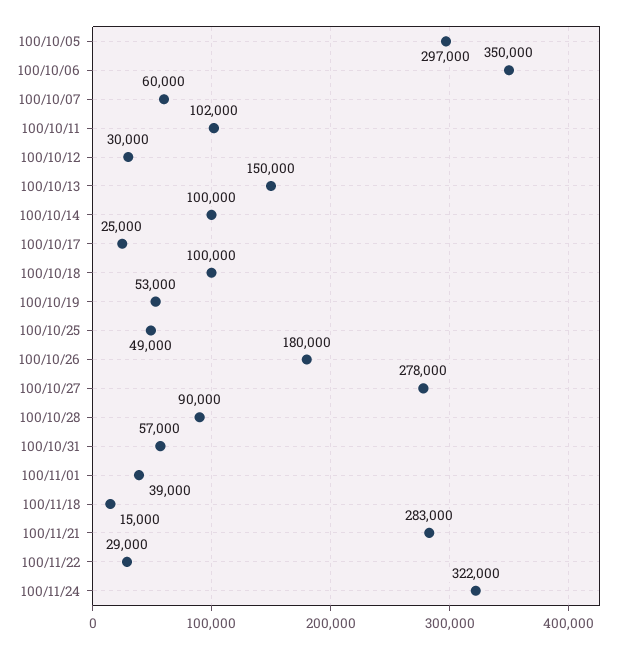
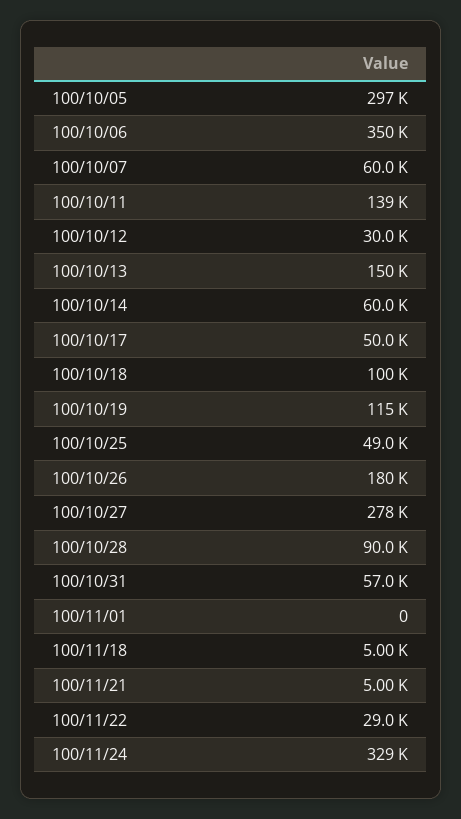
  {
    "100/10/05": 297000,
    "100/10/06": 350000,
    "100/10/07": 60000,
-   "100/10/11": 102000,
+   "100/10/11": 139000,
    "100/10/12": 30000,
    "100/10/13": 150000,
-   "100/10/14": 100000,
+   "100/10/14": 60000,
-   "100/10/17": 25000,
+   "100/10/17": 50000,
    "100/10/18": 100000,
-   "100/10/19": 53000,
+   "100/10/19": 115000,
    "100/10/25": 49000,
    "100/10/26": 180000,
    "100/10/27": 278000,
    "100/10/28": 90000,
    "100/10/31": 57000,
-   "100/11/01": 39000,
+   "100/11/01": 0,
-   "100/11/18": 15000,
+   "100/11/18": 5000,
-   "100/11/21": 283000,
+   "100/11/21": 5000,
    "100/11/22": 29000,
-   "100/11/24": 322000
+   "100/11/24": 329000
  }

